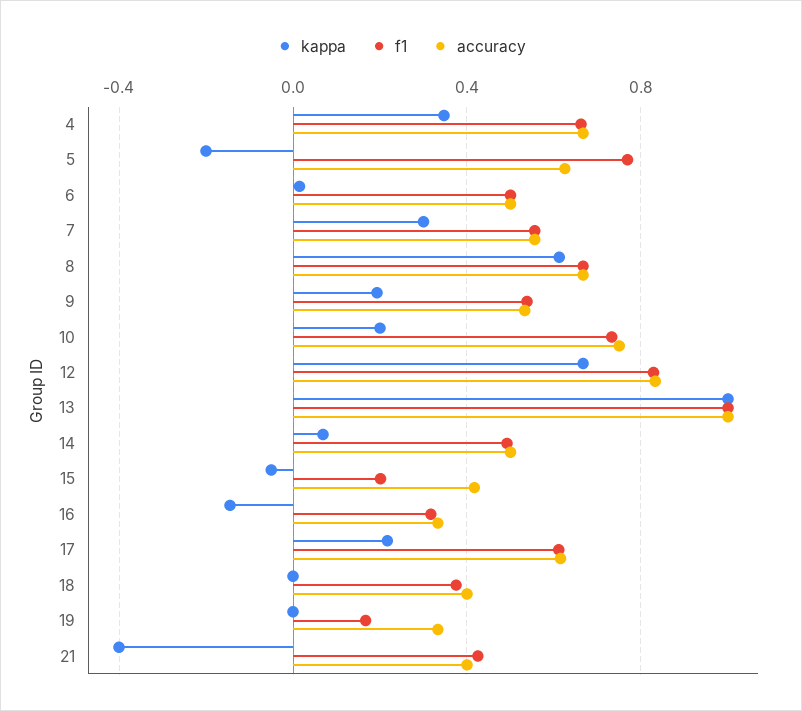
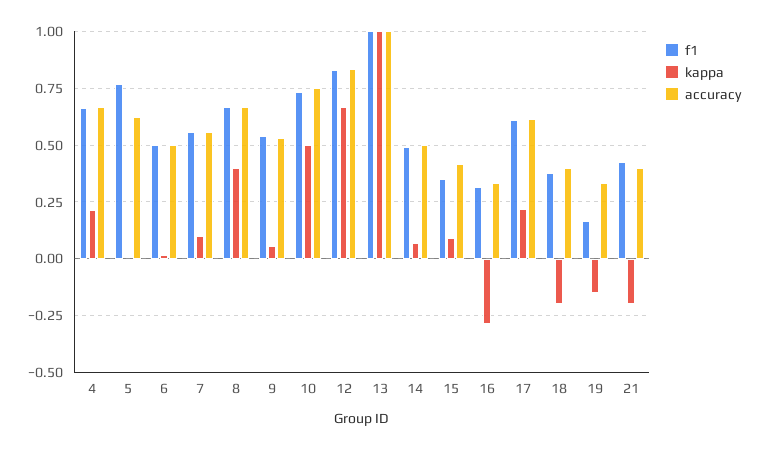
  {
    "kappa": {
-     "4": 0.35,
+     "4": 0.2,
-     "5": -0.2,
+     "5": 0,
      "6": 0,
-     "7": 0.3,
+     "7": 0.1,
-     "8": 0.6,
+     "8": 0.4,
-     "9": 0.2,
+     "9": 0.05,
-     "10": 0.2,
+     "10": 0.5,
      "12": 0.65,
      "13": 1,
      "14": 0.05,
-     "15": -0.05,
+     "15": 0.1,
-     "16": -0.15,
+     "16": -0.3,
      "17": 0.2,
-     "18": 0,
+     "18": -0.2,
-     "19": 0,
+     "19": -0.15,
-     "21": -0.4
+     "21": -0.2
    },
    "f1": {
      "4": 0.65,
      "5": 0.75,
      "6": 0.5,
      "7": 0.55,
      "8": 0.65,
      "9": 0.55,
      "10": 0.75,
      "12": 0.85,
      "13": 1,
      "14": 0.5,
-     "15": 0.2,
+     "15": 0.35,
      "16": 0.3,
      "17": 0.6,
      "18": 0.4,
      "19": 0.15,
      "21": 0.45
    },
    "accuracy": {
      "4": 0.65,
      "5": 0.65,
      "6": 0.5,
      "7": 0.55,
      "8": 0.65,
      "9": 0.55,
      "10": 0.75,
      "12": 0.85,
      "13": 1,
      "14": 0.5,
      "15": 0.4,
      "16": 0.35,
      "17": 0.6,
      "18": 0.4,
      "19": 0.35,
      "21": 0.4
    }
  }

